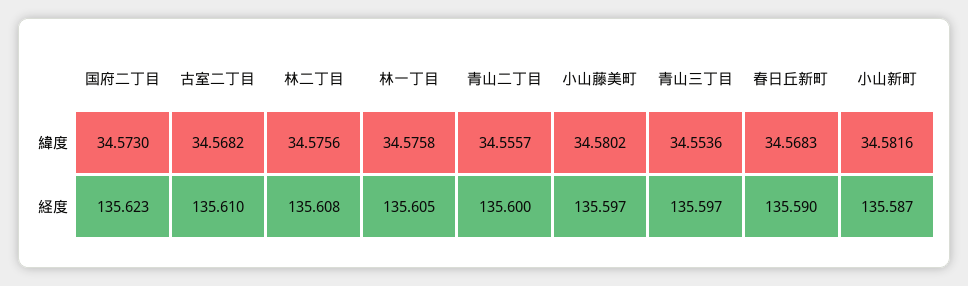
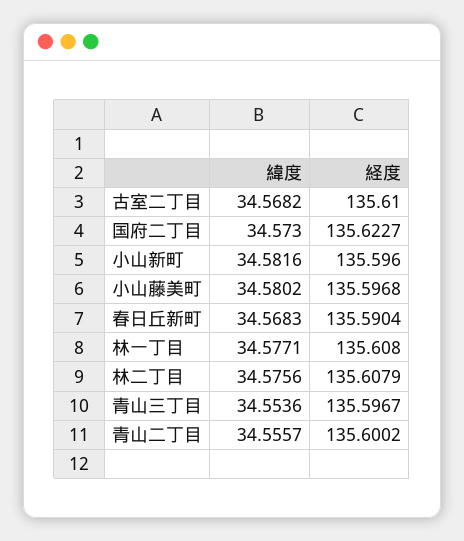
  {
    "国府二丁目": {
      "緯度": 34.573,
      "経度": 135.6227
    },
    "古室二丁目": {
      "緯度": 34.5682,
      "経度": 135.61
    },
    "林二丁目": {
      "緯度": 34.5756,
      "経度": 135.6079
    },
    "林一丁目": {
-     "緯度": 34.5758,
+     "緯度": 34.5771,
-     "経度": 135.605
+     "経度": 135.608
    },
    "青山二丁目": {
      "緯度": 34.5557,
      "経度": 135.6002
    },
    "小山藤美町": {
      "緯度": 34.5802,
      "経度": 135.5968
    },
    "青山三丁目": {
      "緯度": 34.5536,
      "経度": 135.5967
    },
    "春日丘新町": {
      "緯度": 34.5683,
      "経度": 135.5904
    },
    "小山新町": {
      "緯度": 34.5816,
-     "経度": 135.587
+     "経度": 135.596
    }
  }

